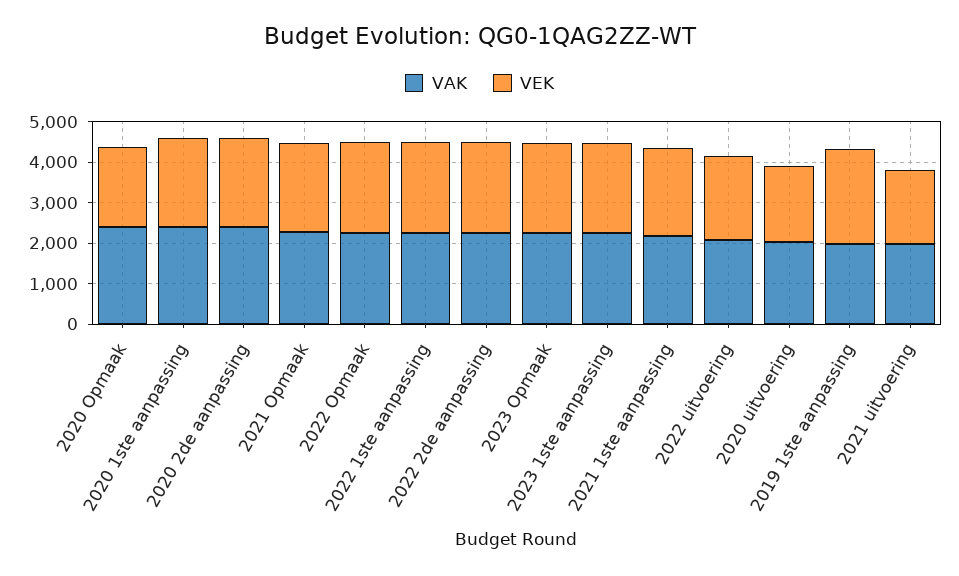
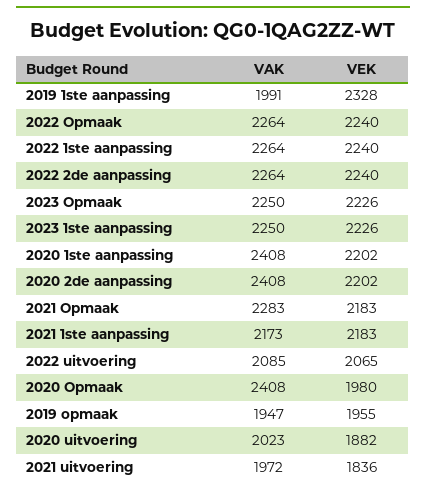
  {
    "VAK": {
      "2020 Opmaak": 2408,
      "2020 1ste aanpassing": 2408,
      "2020 2de aanpassing": 2408,
      "2021 Opmaak": 2283,
      "2022 Opmaak": 2264,
      "2022 1ste aanpassing": 2264,
      "2022 2de aanpassing": 2264,
      "2023 Opmaak": 2250,
      "2023 1ste aanpassing": 2250,
      "2021 1ste aanpassing": 2173,
      "2022 uitvoering": 2085,
      "2020 uitvoering": 2023,
      "2019 1ste aanpassing": 1991,
-     "2021 uitvoering": 1972
+     "2021 uitvoering": 1972,
+     "2019 opmaak": 1947
    },
    "VEK": {
      "2020 Opmaak": 1980,
      "2020 1ste aanpassing": 2202,
      "2020 2de aanpassing": 2202,
      "2021 Opmaak": 2183,
      "2022 Opmaak": 2240,
      "2022 1ste aanpassing": 2240,
      "2022 2de aanpassing": 2240,
      "2023 Opmaak": 2226,
      "2023 1ste aanpassing": 2226,
      "2021 1ste aanpassing": 2183,
      "2022 uitvoering": 2065,
      "2020 uitvoering": 1882,
      "2019 1ste aanpassing": 2328,
-     "2021 uitvoering": 1836
+     "2021 uitvoering": 1836,
+     "2019 opmaak": 1955
    }
  }

